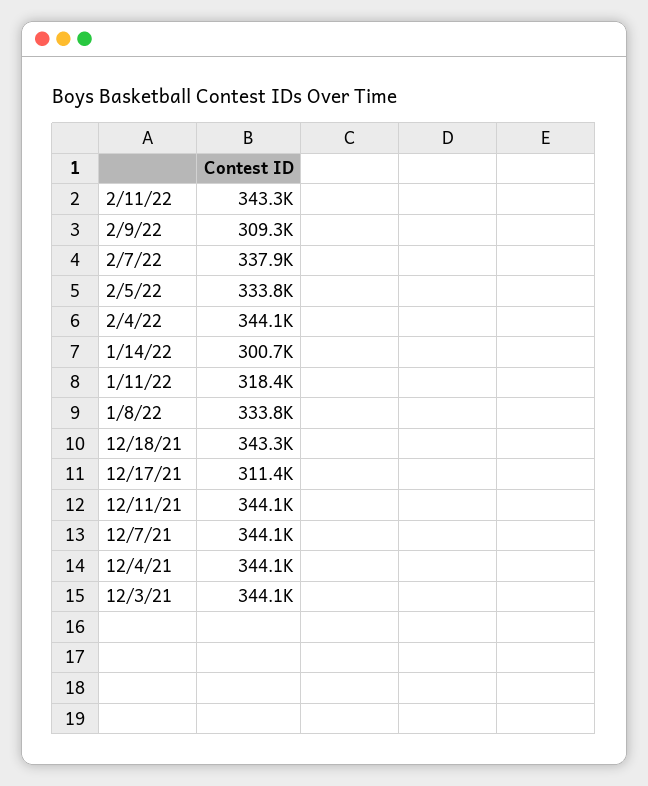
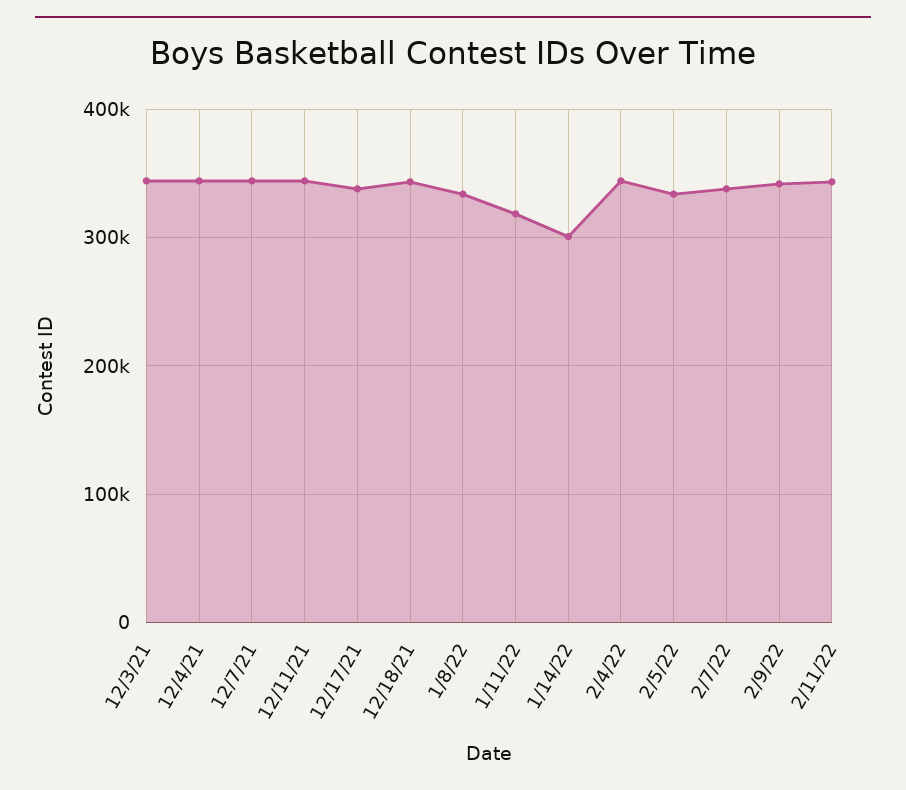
  {
    "2/11/22": 343300,
-   "2/9/22": 309300,
+   "2/9/22": 340000,
    "2/7/22": 337900,
    "2/5/22": 333800,
    "2/4/22": 344100,
    "1/14/22": 300700,
    "1/11/22": 318400,
    "1/8/22": 333800,
    "12/18/21": 343300,
-   "12/17/21": 311400,
+   "12/17/21": 340000,
    "12/11/21": 344100,
    "12/7/21": 344100,
    "12/4/21": 344100,
    "12/3/21": 344100
  }

